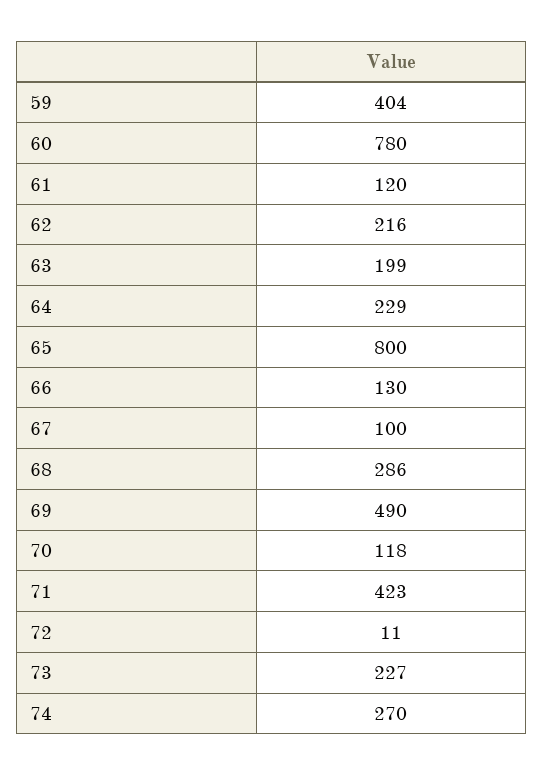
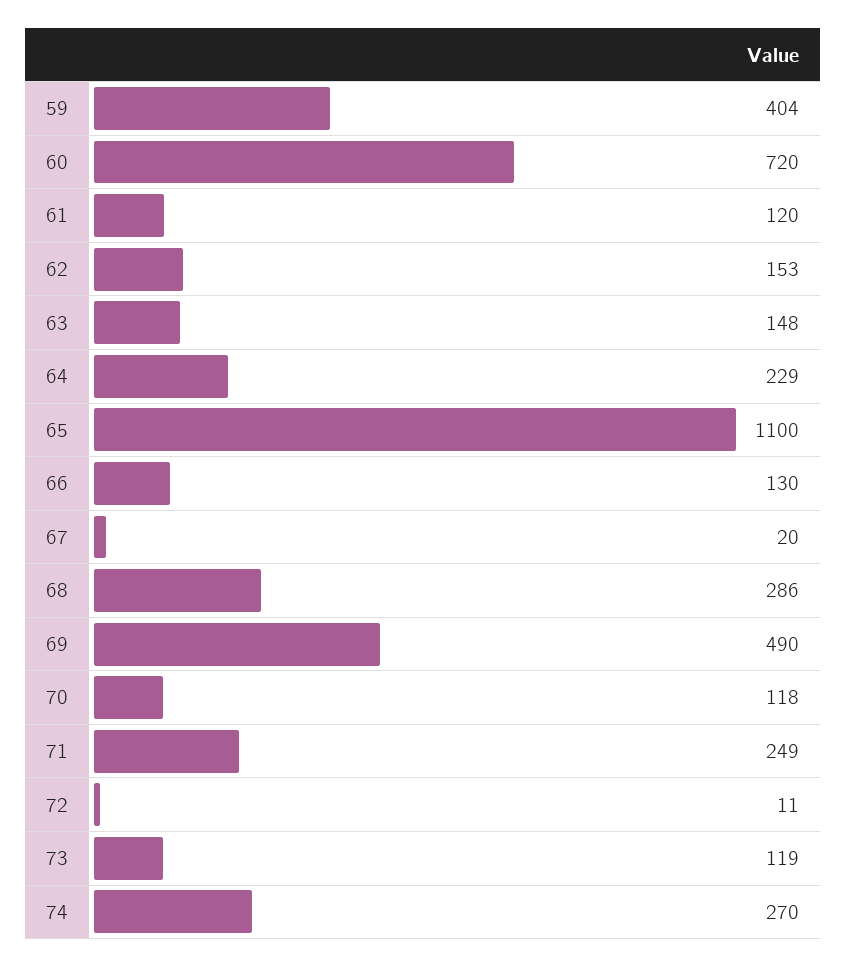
  {
    "59": 404,
-   "60": 780,
+   "60": 720,
    "61": 120,
-   "62": 216,
+   "62": 153,
-   "63": 199,
+   "63": 148,
    "64": 229,
-   "65": 800,
+   "65": 1100,
    "66": 130,
-   "67": 100,
+   "67": 20,
    "68": 286,
    "69": 490,
    "70": 118,
-   "71": 423,
+   "71": 249,
    "72": 11,
-   "73": 227,
+   "73": 119,
    "74": 270
  }

